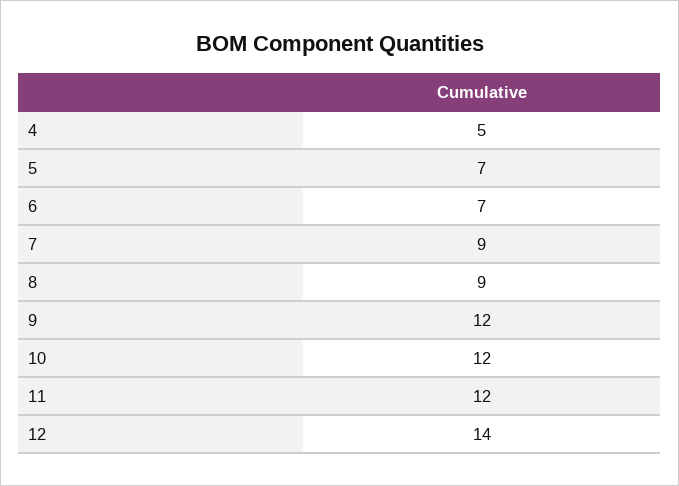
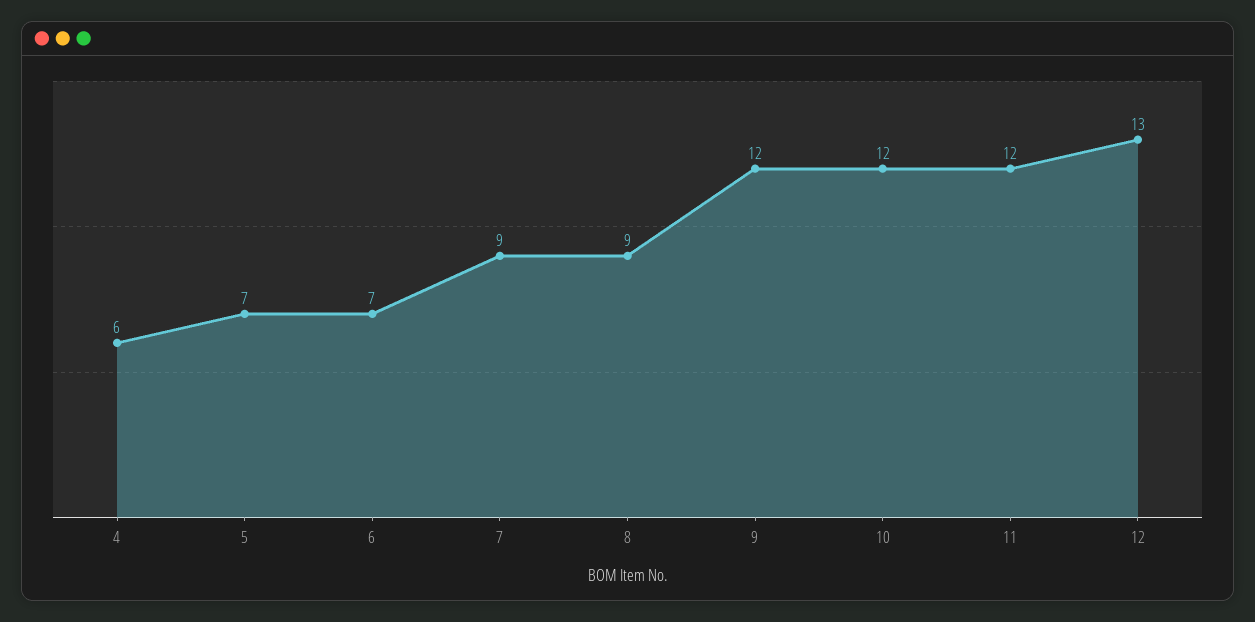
  {
-   "4": 5,
+   "4": 6,
    "5": 7,
    "6": 7,
    "7": 9,
    "8": 9,
    "9": 12,
    "10": 12,
    "11": 12,
-   "12": 14
+   "12": 13
  }

